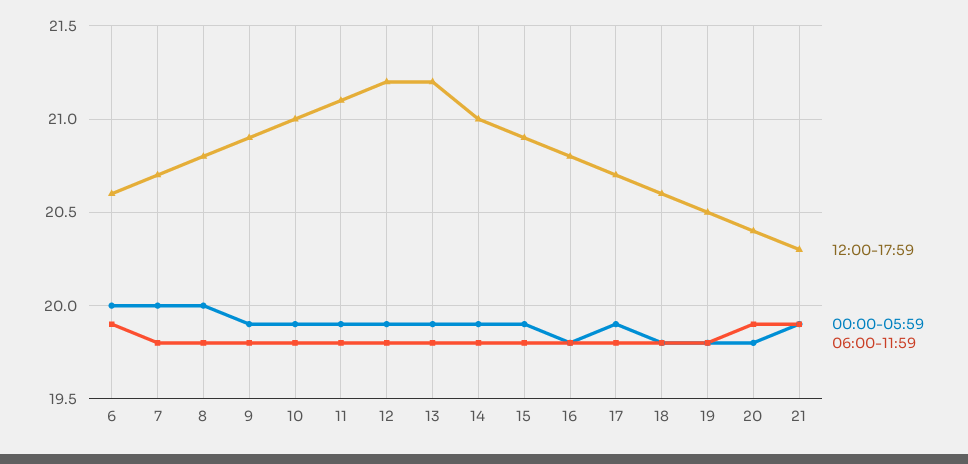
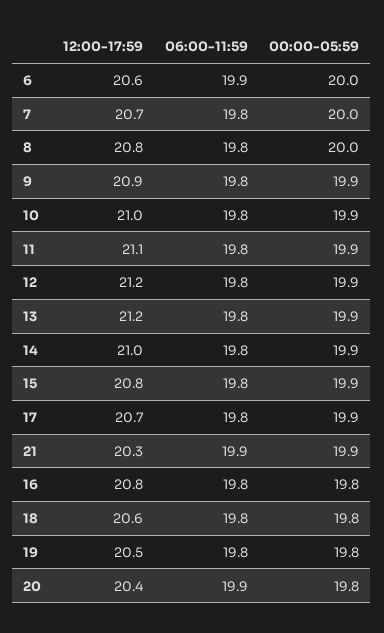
  {
    "12:00-17:59": {
      "6": 20.6,
      "7": 20.7,
      "8": 20.8,
      "9": 20.9,
      "10": 21,
      "11": 21.1,
      "12": 21.2,
      "13": 21.2,
      "14": 21,
-     "15": 20.9,
+     "15": 20.8,
      "16": 20.8,
      "17": 20.7,
      "18": 20.6,
      "19": 20.5,
      "20": 20.4,
      "21": 20.3
    },
    "00:00-05:59": {
      "6": 20,
      "7": 20,
      "8": 20,
      "9": 19.9,
      "10": 19.9,
      "11": 19.9,
      "12": 19.9,
      "13": 19.9,
      "14": 19.9,
      "15": 19.9,
      "16": 19.8,
      "17": 19.9,
      "18": 19.8,
      "19": 19.8,
      "20": 19.8,
      "21": 19.9
    },
    "06:00-11:59": {
      "6": 19.9,
      "7": 19.8,
      "8": 19.8,
      "9": 19.8,
      "10": 19.8,
      "11": 19.8,
      "12": 19.8,
      "13": 19.8,
      "14": 19.8,
      "15": 19.8,
      "16": 19.8,
      "17": 19.8,
      "18": 19.8,
      "19": 19.8,
      "20": 19.9,
      "21": 19.9
    }
  }

